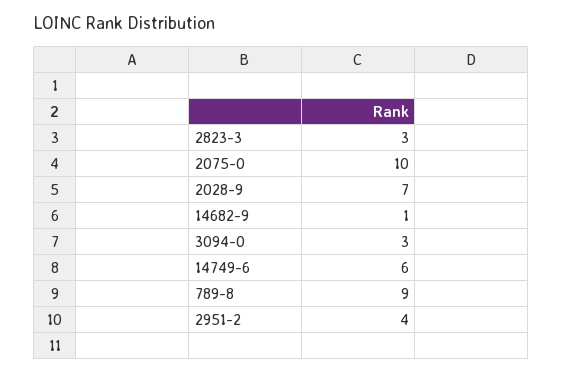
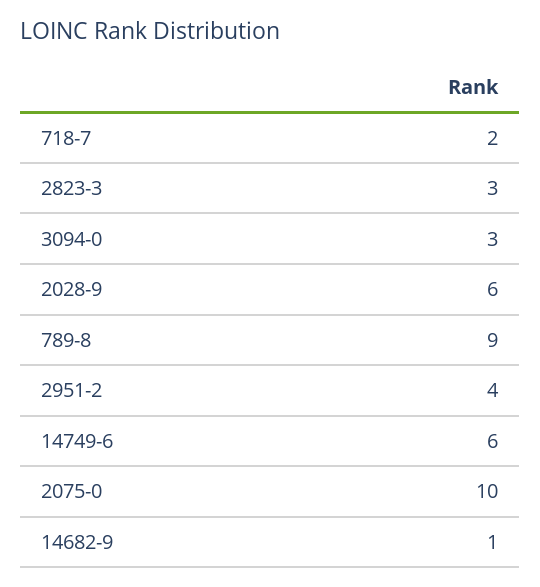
  {
    "2823-3": 3,
    "2075-0": 10,
-   "2028-9": 7,
+   "2028-9": 6,
    "14682-9": 1,
    "3094-0": 3,
    "14749-6": 6,
    "789-8": 9,
-   "2951-2": 4
+   "2951-2": 4,
+   "718-7": 2
  }

